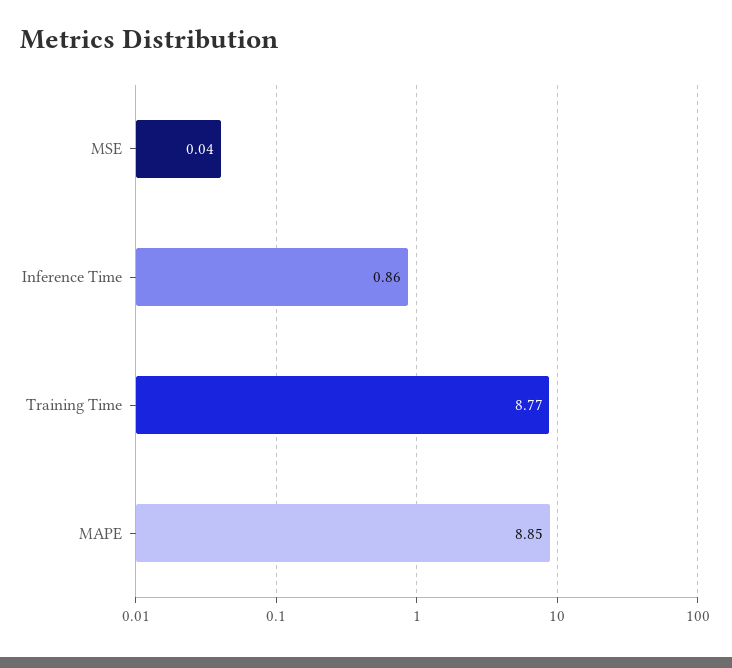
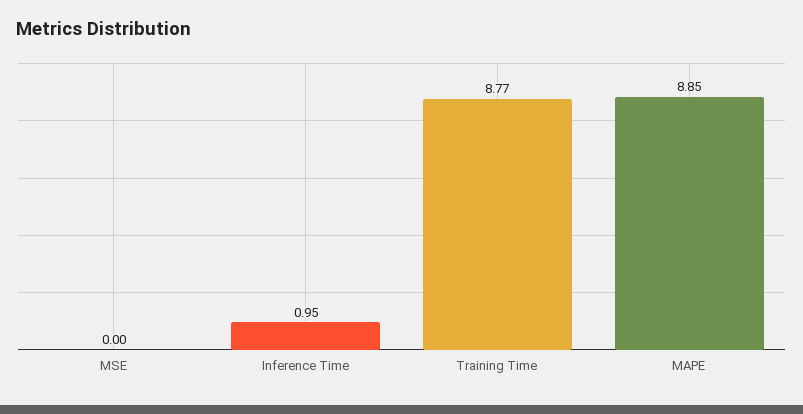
  {
-   "MSE": 0.04,
+   "MSE": 0,
-   "Inference Time": 0.86,
+   "Inference Time": 0.95,
    "Training Time": 8.77,
    "MAPE": 8.85
  }

